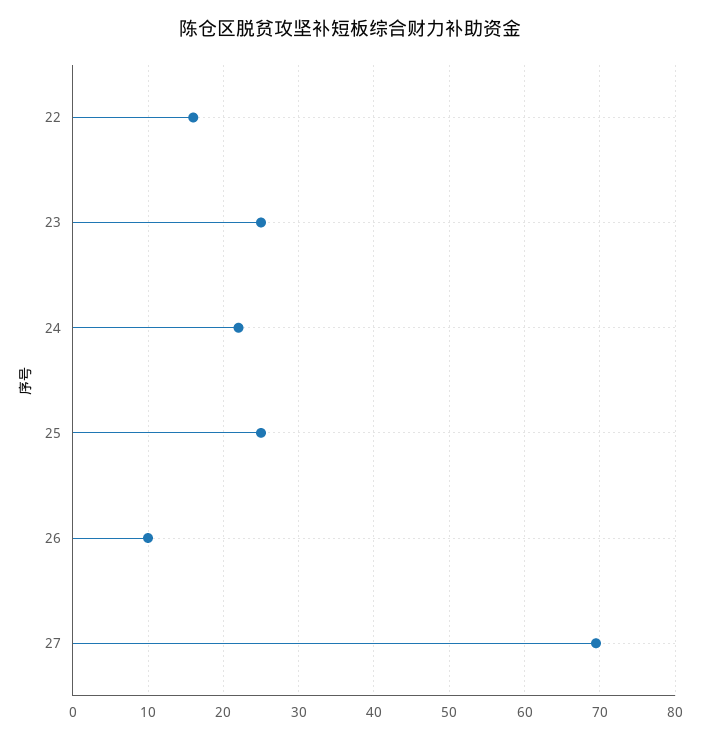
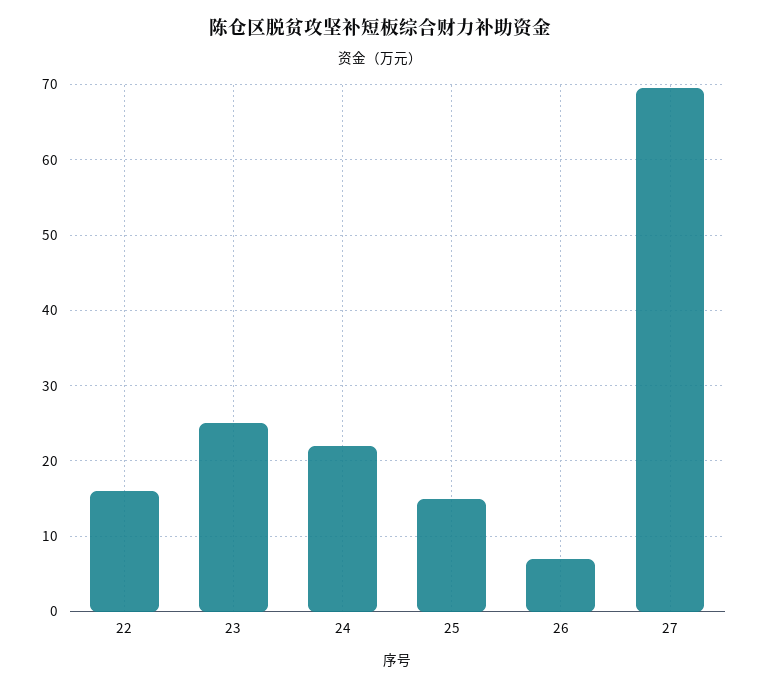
  {
    "22": 16,
    "23": 25,
    "24": 22,
-   "25": 25,
+   "25": 15,
-   "26": 10,
+   "26": 7,
    "27": 70
  }

